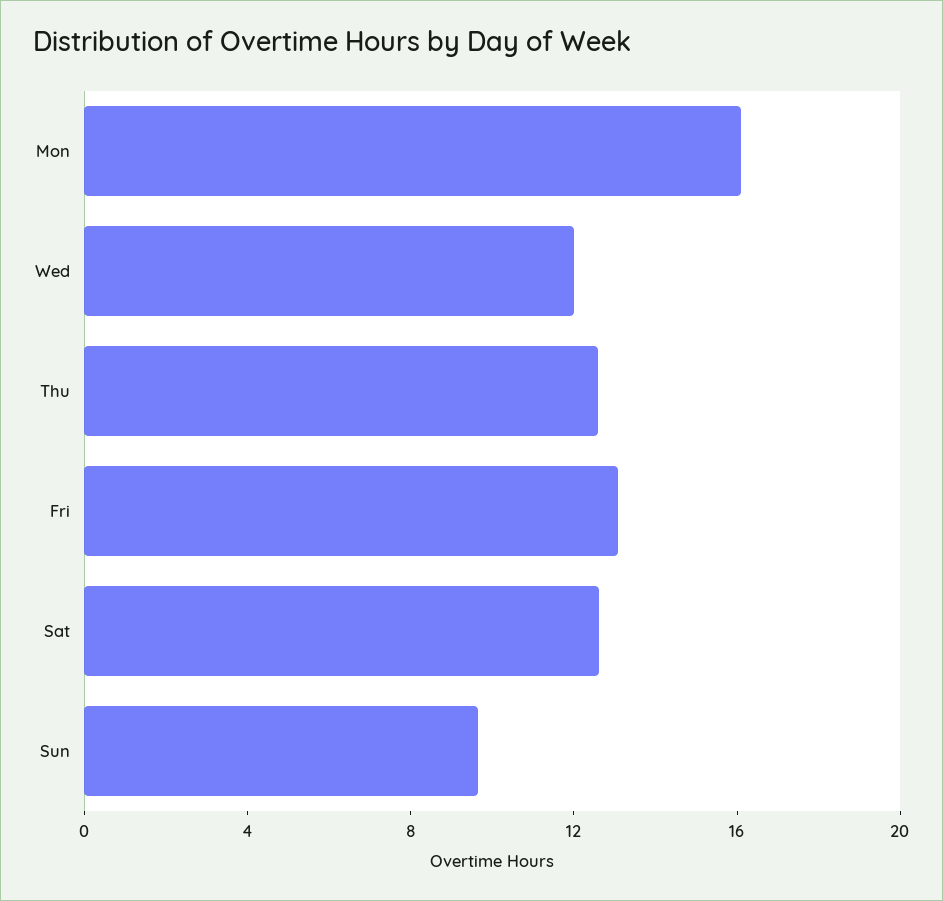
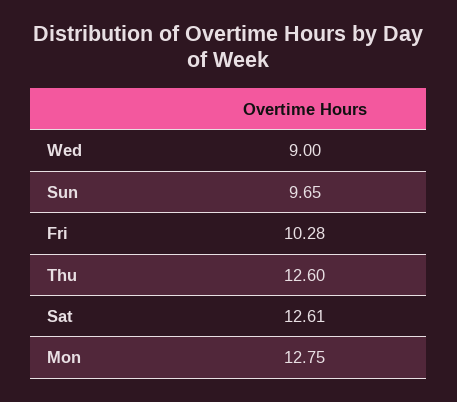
  {
-   "Mon": 16,
+   "Mon": 12.75,
-   "Wed": 12,
+   "Wed": 9,
    "Thu": 12.6,
-   "Fri": 13,
+   "Fri": 10.28,
    "Sat": 12.61,
    "Sun": 9.65
  }

